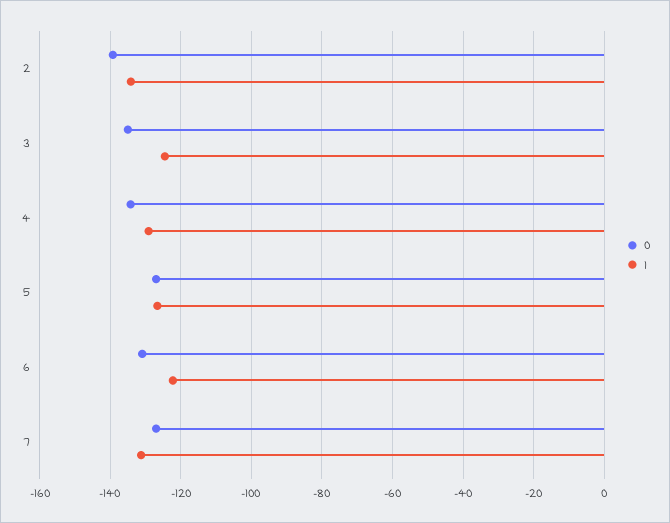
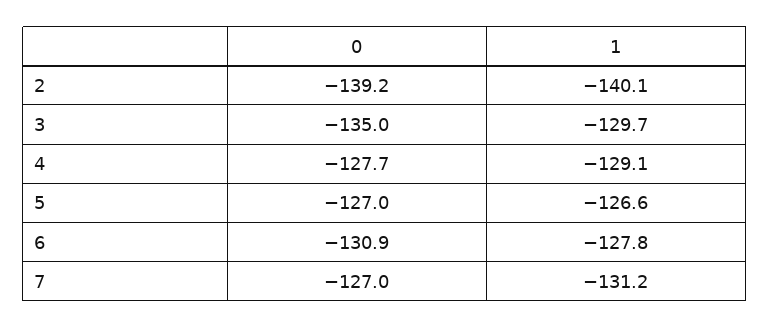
  {
    "0": {
      "2": -139.2,
      "3": -135,
-     "4": -134,
+     "4": -127.7,
      "5": -127,
      "6": -130.9,
      "7": -127
    },
    "1": {
-     "2": -134,
+     "2": -140.1,
-     "3": -124,
+     "3": -129.7,
      "4": -129.1,
      "5": -126.6,
-     "6": -122,
+     "6": -127.8,
      "7": -131.2
    }
  }

